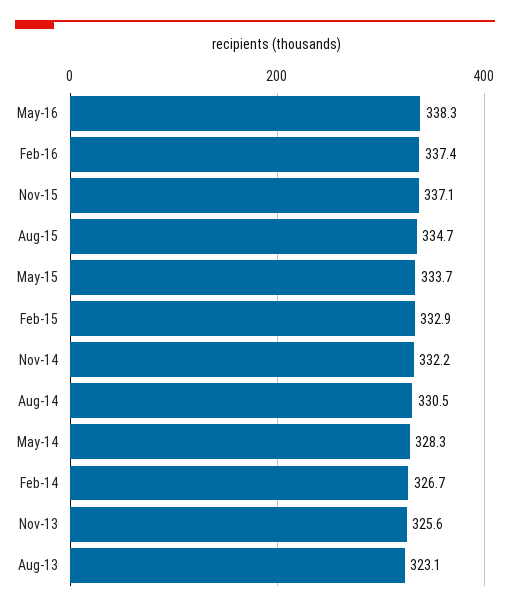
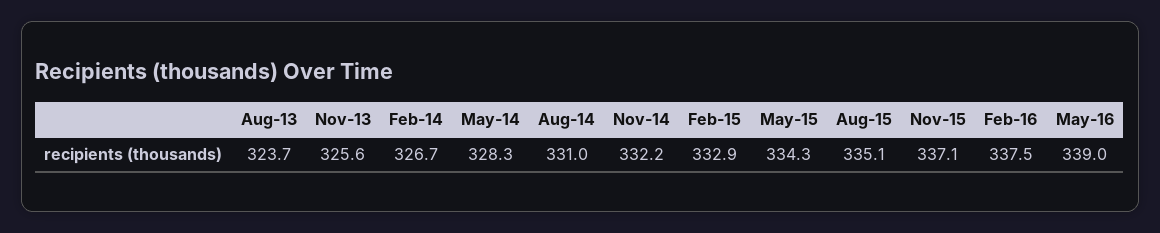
  {
-   "May-16": 338.3,
+   "May-16": 339,
-   "Feb-16": 337.4,
+   "Feb-16": 337.5,
    "Nov-15": 337.1,
-   "Aug-15": 334.7,
+   "Aug-15": 335.1,
-   "May-15": 333.7,
+   "May-15": 334.3,
    "Feb-15": 332.9,
    "Nov-14": 332.2,
-   "Aug-14": 330.5,
+   "Aug-14": 331,
    "May-14": 328.3,
    "Feb-14": 326.7,
    "Nov-13": 325.6,
-   "Aug-13": 323.1
+   "Aug-13": 323.7
  }

